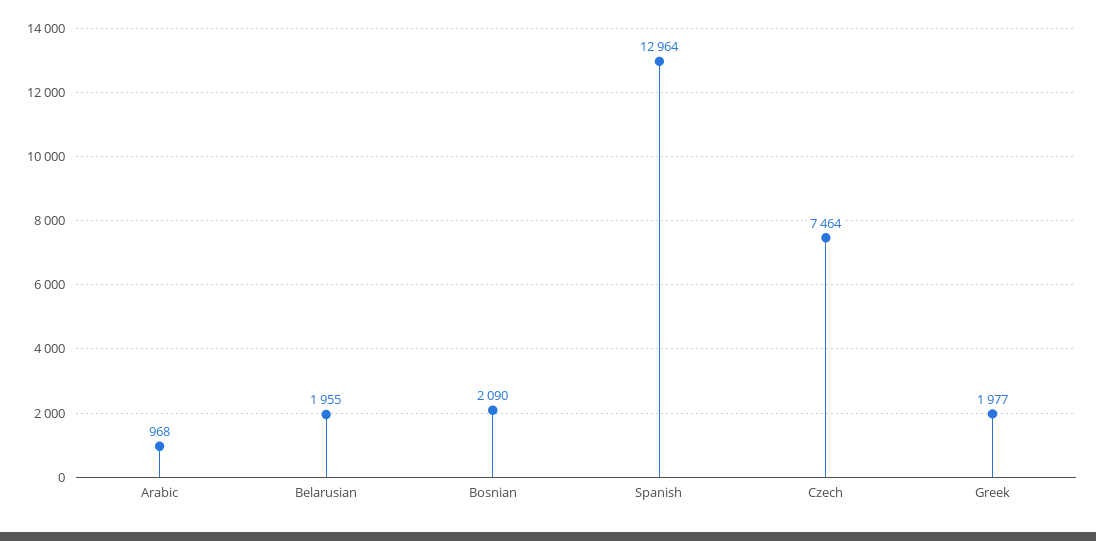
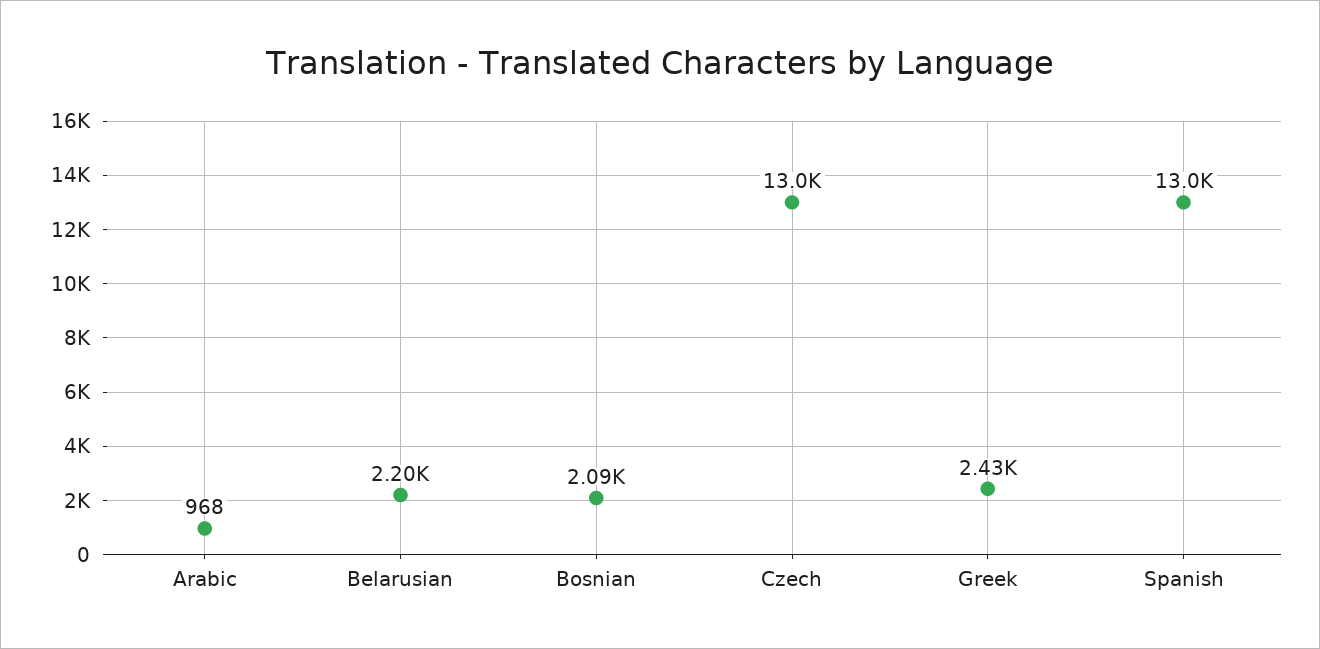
  {
    "Arabic": 968,
-   "Belarusian": 1955,
+   "Belarusian": 2200,
    "Bosnian": 2090,
    "Spanish": 12964,
-   "Czech": 7464,
+   "Czech": 13000,
-   "Greek": 1977
+   "Greek": 2430
  }

